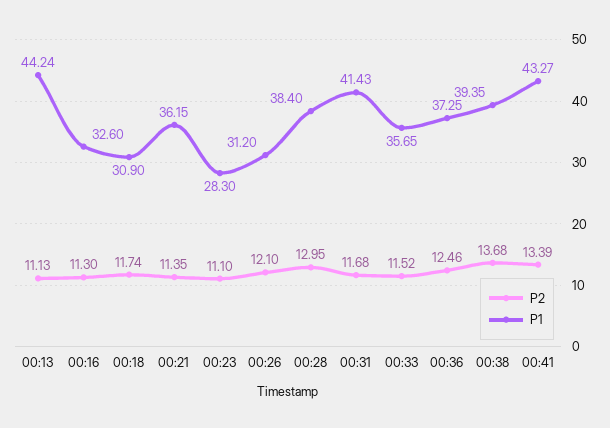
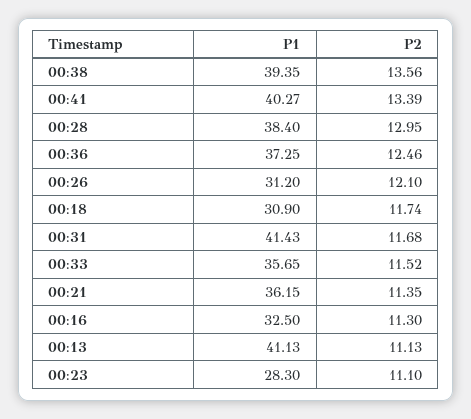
  {
    "P2": {
      "00:13": 11.13,
      "00:16": 11.3,
      "00:18": 11.74,
      "00:21": 11.35,
      "00:23": 11.1,
      "00:26": 12.1,
      "00:28": 12.95,
      "00:31": 11.68,
      "00:33": 11.52,
      "00:36": 12.46,
-     "00:38": 13.68,
+     "00:38": 13.56,
      "00:41": 13.39
    },
    "P1": {
-     "00:13": 44.24,
+     "00:13": 41.13,
-     "00:16": 32.6,
+     "00:16": 32.5,
      "00:18": 30.9,
      "00:21": 36.15,
      "00:23": 28.3,
      "00:26": 31.2,
      "00:28": 38.4,
      "00:31": 41.43,
      "00:33": 35.65,
      "00:36": 37.25,
      "00:38": 39.35,
-     "00:41": 43.27
+     "00:41": 40.27
    }
  }

